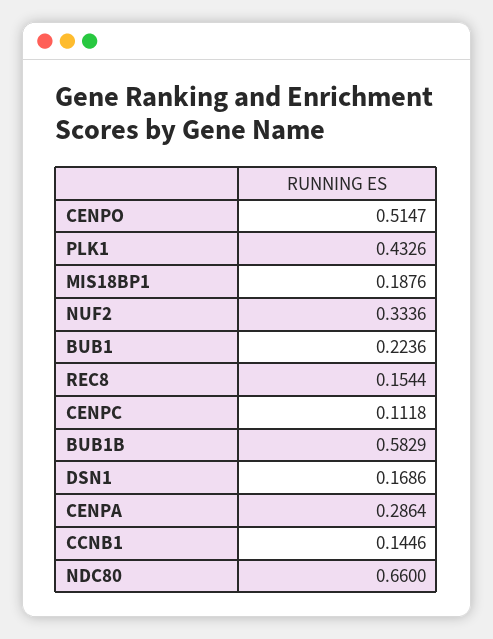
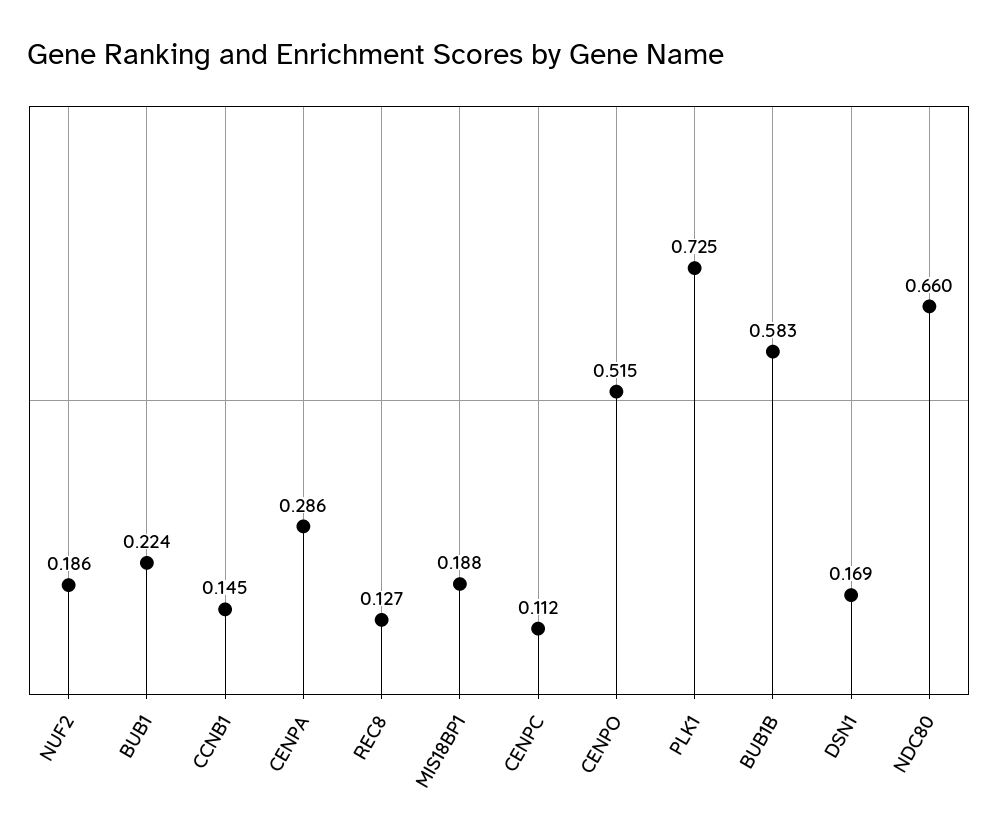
  {
    "CENPO": 0.5147,
-   "PLK1": 0.4326,
+   "PLK1": 0.725,
    "MIS18BP1": 0.1876,
-   "NUF2": 0.3336,
+   "NUF2": 0.186,
    "BUB1": 0.2236,
-   "REC8": 0.1544,
+   "REC8": 0.127,
    "CENPC": 0.1118,
    "BUB1B": 0.5829,
    "DSN1": 0.1686,
    "CENPA": 0.2864,
    "CCNB1": 0.1446,
    "NDC80": 0.66
  }

